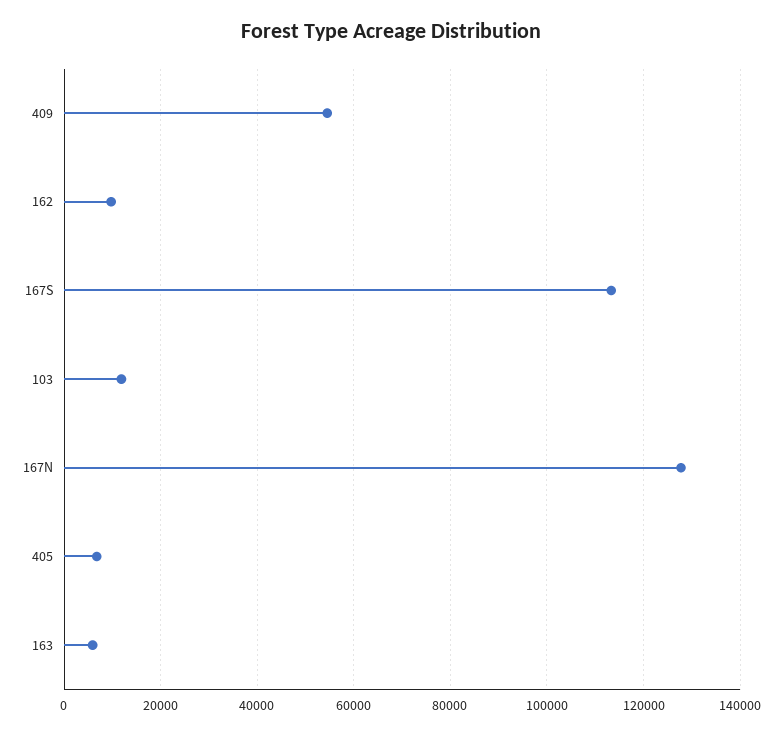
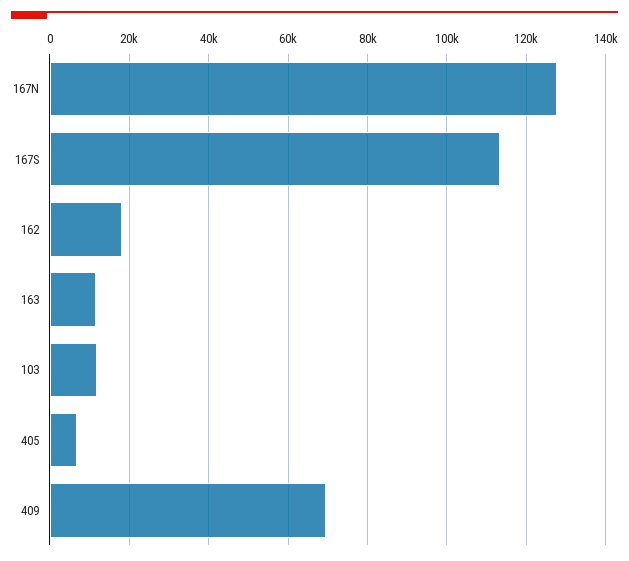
  {
-   "409": 54000,
+   "409": 70000,
-   "162": 10000,
+   "162": 18000,
    "167S": 114000,
    "103": 12000,
    "167N": 128000,
    "405": 6000,
-   "163": 6000
+   "163": 12000
  }

